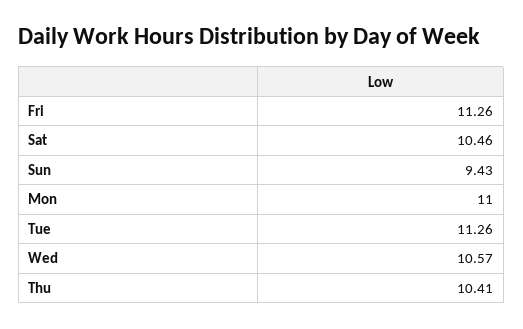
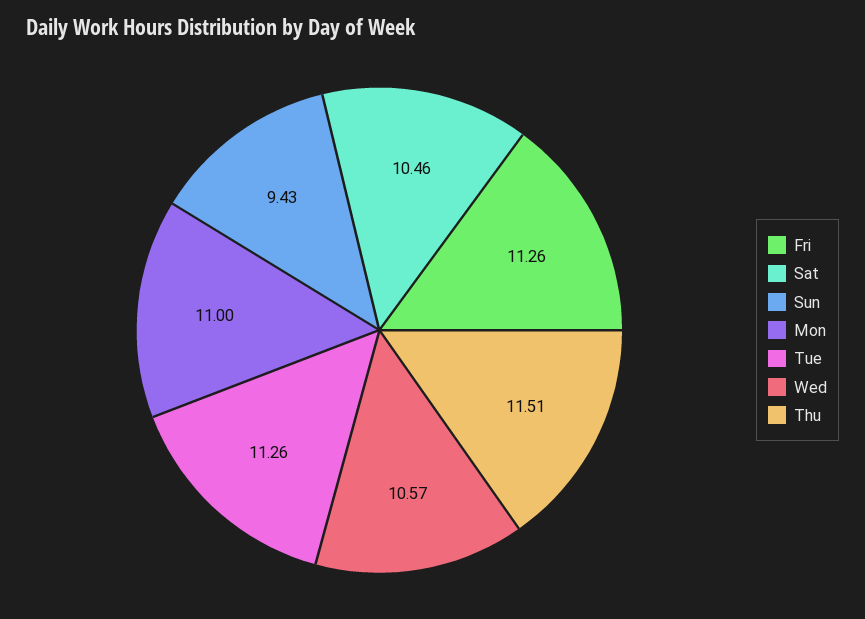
  {
    "Fri": 11.26,
    "Sat": 10.46,
    "Sun": 9.43,
    "Mon": 11,
    "Tue": 11.26,
    "Wed": 10.57,
-   "Thu": 10.41
+   "Thu": 11.51
  }

